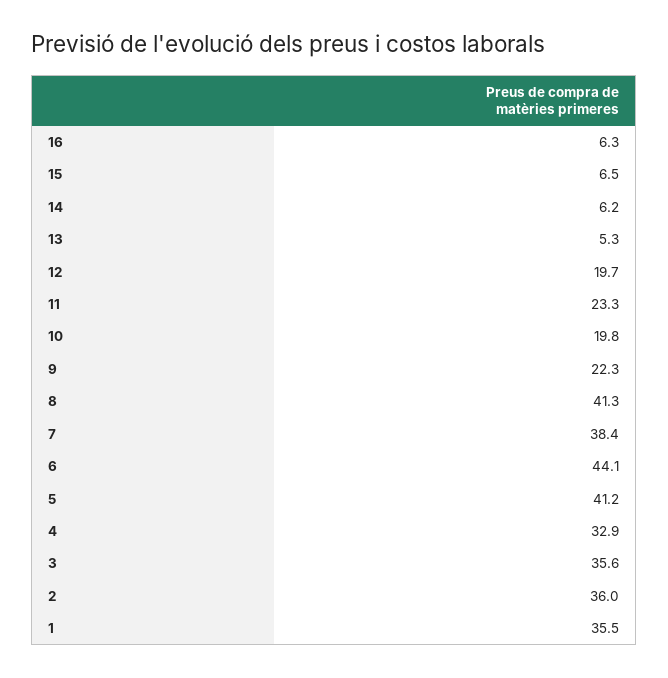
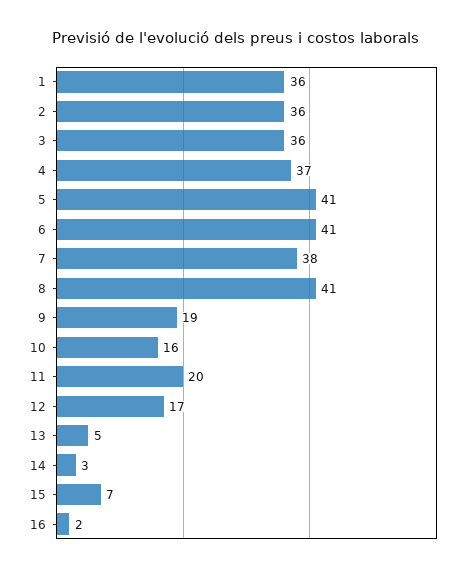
  {
-   "16": 6.3,
+   "16": 2,
    "15": 6.5,
-   "14": 6.2,
+   "14": 3,
    "13": 5.3,
-   "12": 19.7,
+   "12": 17,
-   "11": 23.3,
+   "11": 20,
-   "10": 19.8,
+   "10": 16,
-   "9": 22.3,
+   "9": 19,
    "8": 41.3,
    "7": 38.4,
-   "6": 44.1,
+   "6": 41,
    "5": 41.2,
-   "4": 32.9,
+   "4": 37,
    "3": 35.6,
    "2": 36,
    "1": 35.5
  }

